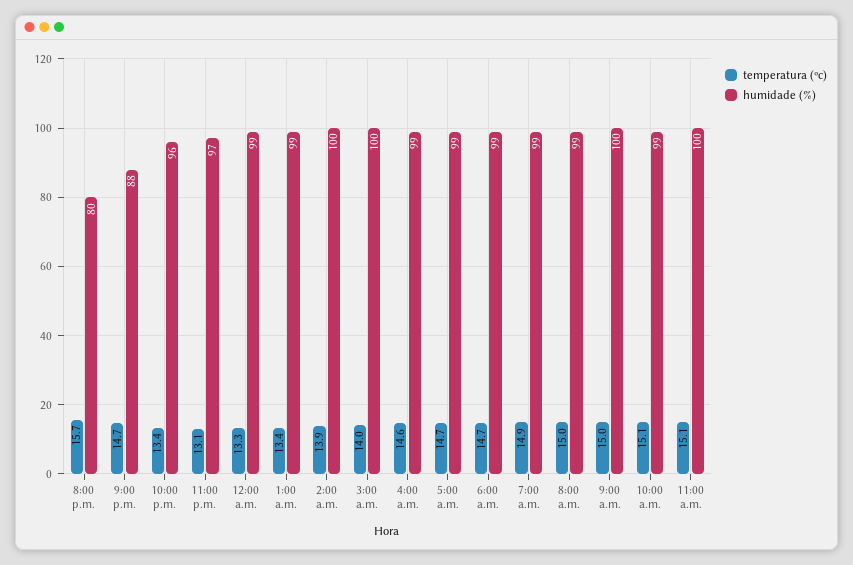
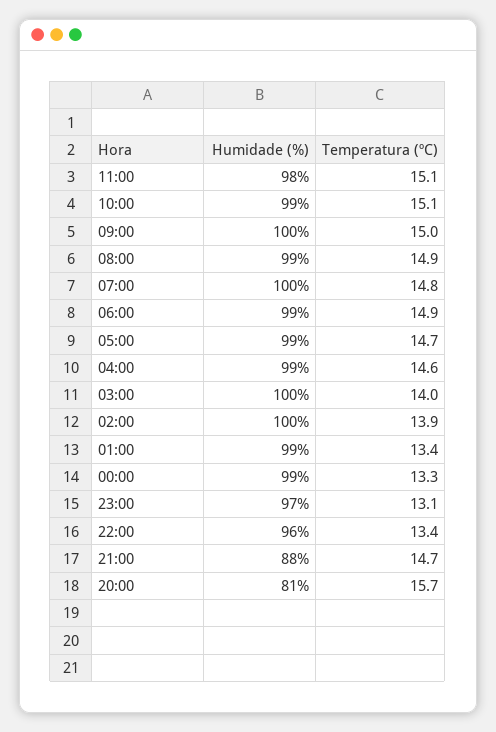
  {
    "temperatura (ºc)": {
      "8:00 p.m.": 15.7,
      "9:00 p.m.": 14.7,
      "10:00 p.m.": 13.4,
      "11:00 p.m.": 13.1,
      "12:00 a.m.": 13.3,
      "1:00 a.m.": 13.4,
      "2:00 a.m.": 13.9,
      "3:00 a.m.": 14,
      "4:00 a.m.": 14.6,
      "5:00 a.m.": 14.7,
-     "6:00 a.m.": 14.7,
+     "6:00 a.m.": 14.9,
-     "7:00 a.m.": 14.9,
+     "7:00 a.m.": 14.8,
-     "8:00 a.m.": 15,
+     "8:00 a.m.": 14.9,
      "9:00 a.m.": 15,
      "10:00 a.m.": 15.1,
      "11:00 a.m.": 15.1
    },
    "humidade (%)": {
-     "8:00 p.m.": 80,
+     "8:00 p.m.": 81,
      "9:00 p.m.": 88,
      "10:00 p.m.": 96,
      "11:00 p.m.": 97,
      "12:00 a.m.": 99,
      "1:00 a.m.": 99,
      "2:00 a.m.": 100,
      "3:00 a.m.": 100,
      "4:00 a.m.": 99,
      "5:00 a.m.": 99,
      "6:00 a.m.": 99,
-     "7:00 a.m.": 99,
+     "7:00 a.m.": 100,
      "8:00 a.m.": 99,
      "9:00 a.m.": 100,
      "10:00 a.m.": 99,
-     "11:00 a.m.": 100
+     "11:00 a.m.": 98
    }
  }

